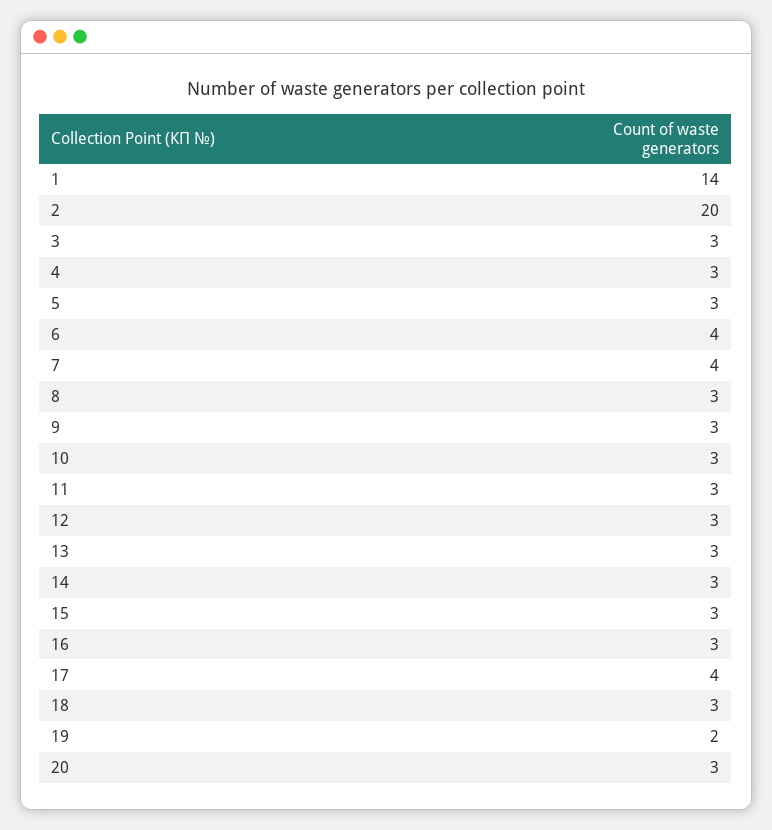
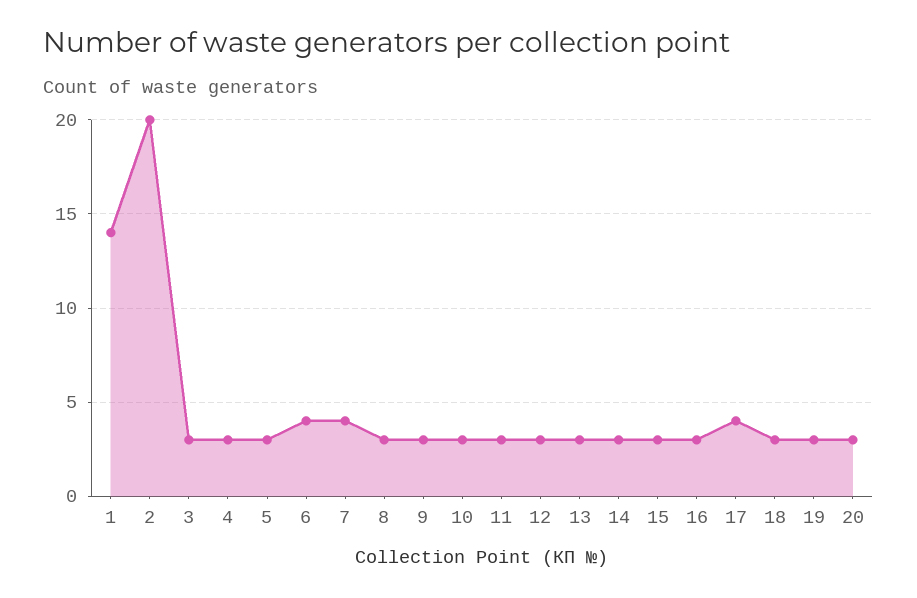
  {
    "1": 14,
    "2": 20,
    "3": 3,
    "4": 3,
    "5": 3,
    "6": 4,
    "7": 4,
    "8": 3,
    "9": 3,
    "10": 3,
    "11": 3,
    "12": 3,
    "13": 3,
    "14": 3,
    "15": 3,
    "16": 3,
    "17": 4,
    "18": 3,
-   "19": 2,
+   "19": 3,
    "20": 3
  }

